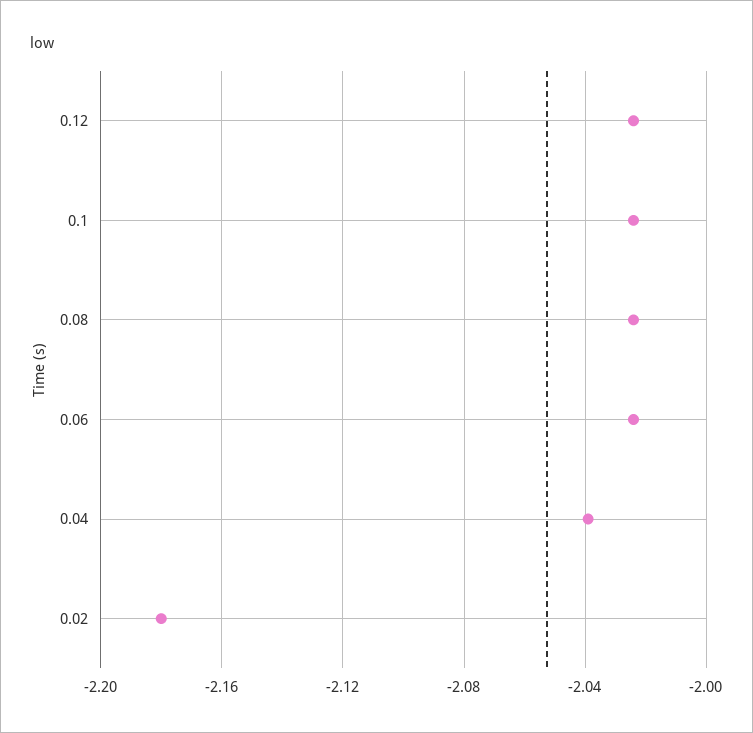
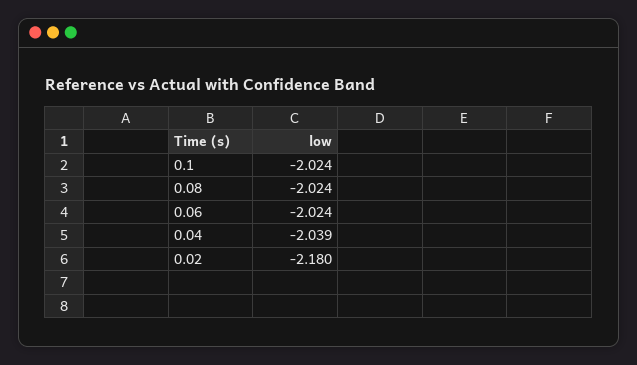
  {
-   "0.12": -2.025,
    "0.1": -2.024,
    "0.08": -2.024,
    "0.06": -2.024,
    "0.04": -2.039,
    "0.02": -2.18
  }

